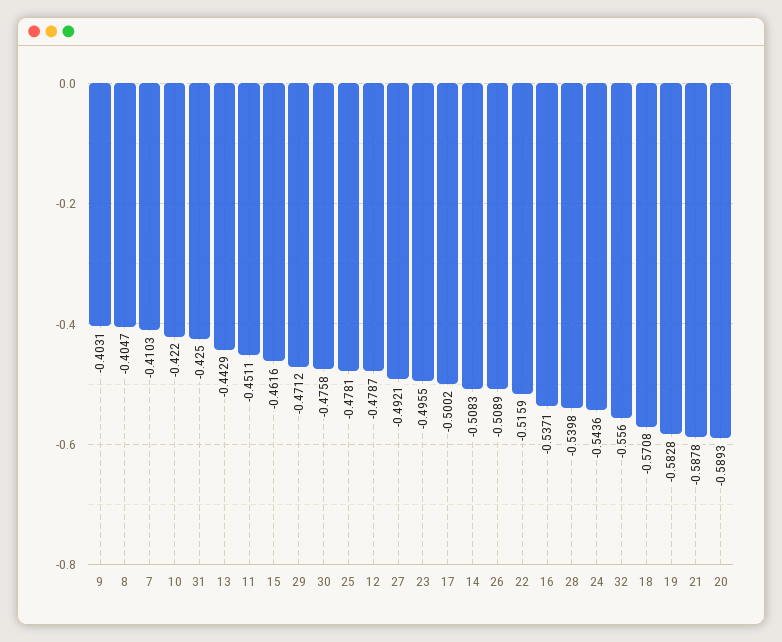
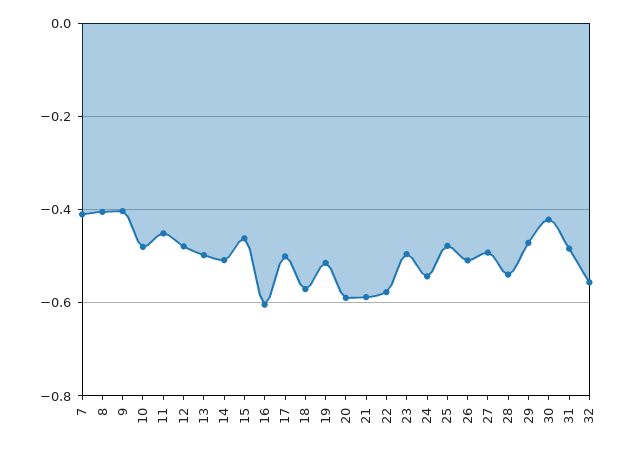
  {
    "9": -0.4031,
    "8": -0.4047,
    "7": -0.4103,
-   "10": -0.422,
+   "10": -0.48,
-   "31": -0.425,
+   "31": -0.48,
-   "13": -0.4429,
+   "13": -0.5,
    "11": -0.4511,
    "15": -0.4616,
    "29": -0.4712,
-   "30": -0.4758,
+   "30": -0.42,
    "25": -0.4781,
    "12": -0.4787,
    "27": -0.4921,
    "23": -0.4955,
    "17": -0.5002,
    "14": -0.5083,
    "26": -0.5089,
-   "22": -0.5159,
+   "22": -0.58,
-   "16": -0.5371,
+   "16": -0.6,
    "28": -0.5398,
    "24": -0.5436,
    "32": -0.556,
    "18": -0.5708,
-   "19": -0.5828,
+   "19": -0.52,
    "21": -0.5878,
    "20": -0.5893
  }

